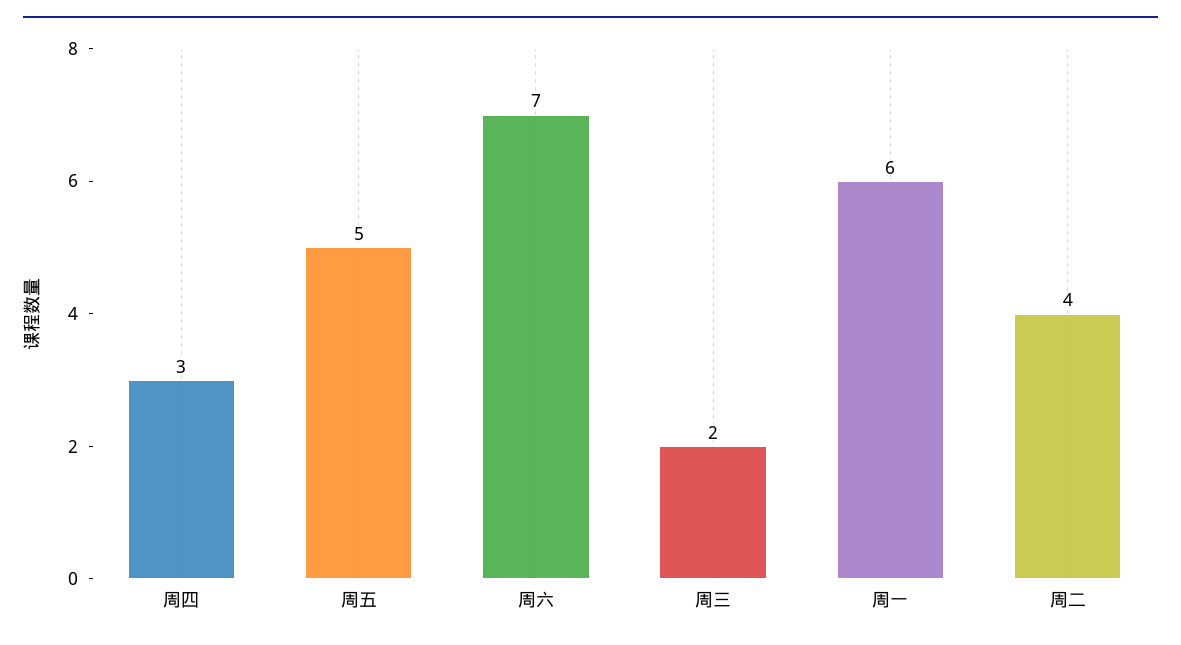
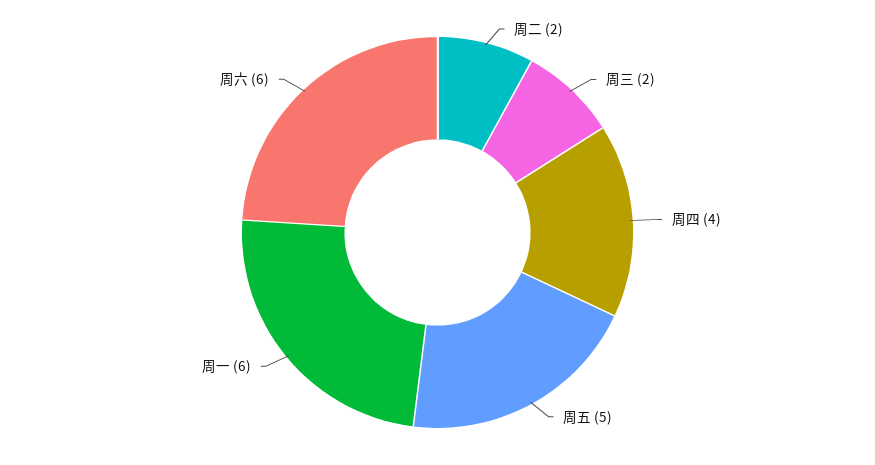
  {
-   "周四": 3,
+   "周四": 4,
    "周五": 5,
-   "周六": 7,
+   "周六": 6,
    "周三": 2,
    "周一": 6,
-   "周二": 4
+   "周二": 2
  }

